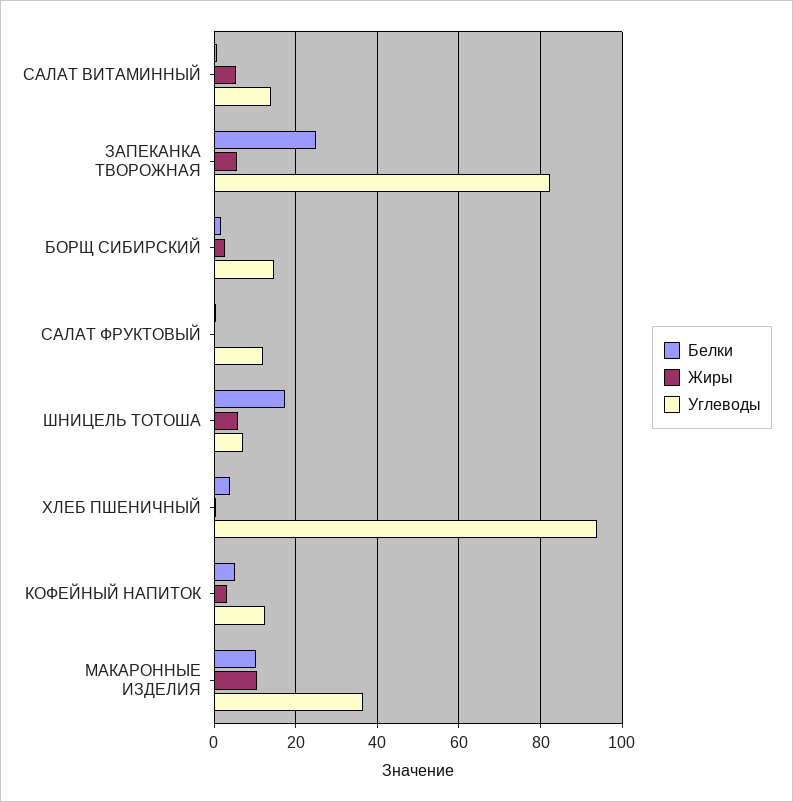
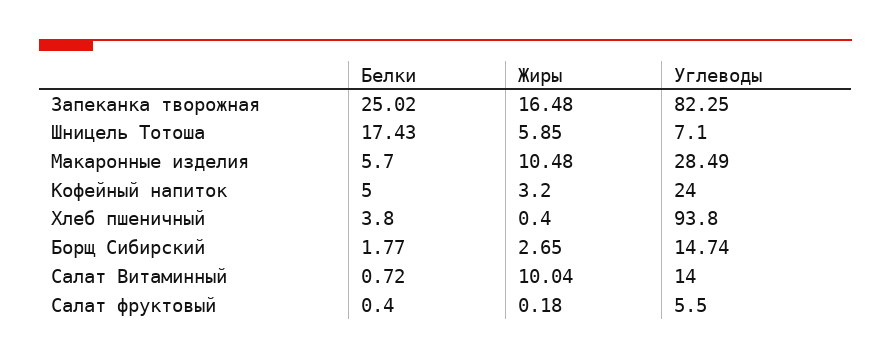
  {
    "Белки": {
      "САЛАТ ВИТАМИННЫЙ": 0.72,
      "ЗАПЕКАНКА ТВОРОЖНАЯ": 25.02,
      "БОРЩ СИБИРСКИЙ": 1.77,
      "САЛАТ ФРУКТОВЫЙ": 0.4,
      "ШНИЦЕЛЬ ТОТОША": 17.43,
      "ХЛЕБ ПШЕНИЧНЫЙ": 3.8,
      "КОФЕЙНЫЙ НАПИТОК": 5,
-     "МАКАРОННЫЕ ИЗДЕЛИЯ": 10
+     "МАКАРОННЫЕ ИЗДЕЛИЯ": 5.7
    },
    "Жиры": {
-     "САЛАТ ВИТАМИННЫЙ": 6,
+     "САЛАТ ВИТАМИННЫЙ": 10.04,
-     "ЗАПЕКАНКА ТВОРОЖНАЯ": 6,
+     "ЗАПЕКАНКА ТВОРОЖНАЯ": 16.48,
      "БОРЩ СИБИРСКИЙ": 2.65,
      "САЛАТ ФРУКТОВЫЙ": 0.18,
      "ШНИЦЕЛЬ ТОТОША": 5.85,
      "ХЛЕБ ПШЕНИЧНЫЙ": 0.4,
      "КОФЕЙНЫЙ НАПИТОК": 3.2,
      "МАКАРОННЫЕ ИЗДЕЛИЯ": 10.48
    },
    "Углеводы": {
      "САЛАТ ВИТАМИННЫЙ": 14,
      "ЗАПЕКАНКА ТВОРОЖНАЯ": 82.25,
      "БОРЩ СИБИРСКИЙ": 14.74,
-     "САЛАТ ФРУКТОВЫЙ": 12,
+     "САЛАТ ФРУКТОВЫЙ": 5.5,
      "ШНИЦЕЛЬ ТОТОША": 7.1,
      "ХЛЕБ ПШЕНИЧНЫЙ": 93.8,
-     "КОФЕЙНЫЙ НАПИТОК": 12,
+     "КОФЕЙНЫЙ НАПИТОК": 24,
-     "МАКАРОННЫЕ ИЗДЕЛИЯ": 36
+     "МАКАРОННЫЕ ИЗДЕЛИЯ": 28.49
    }
  }

